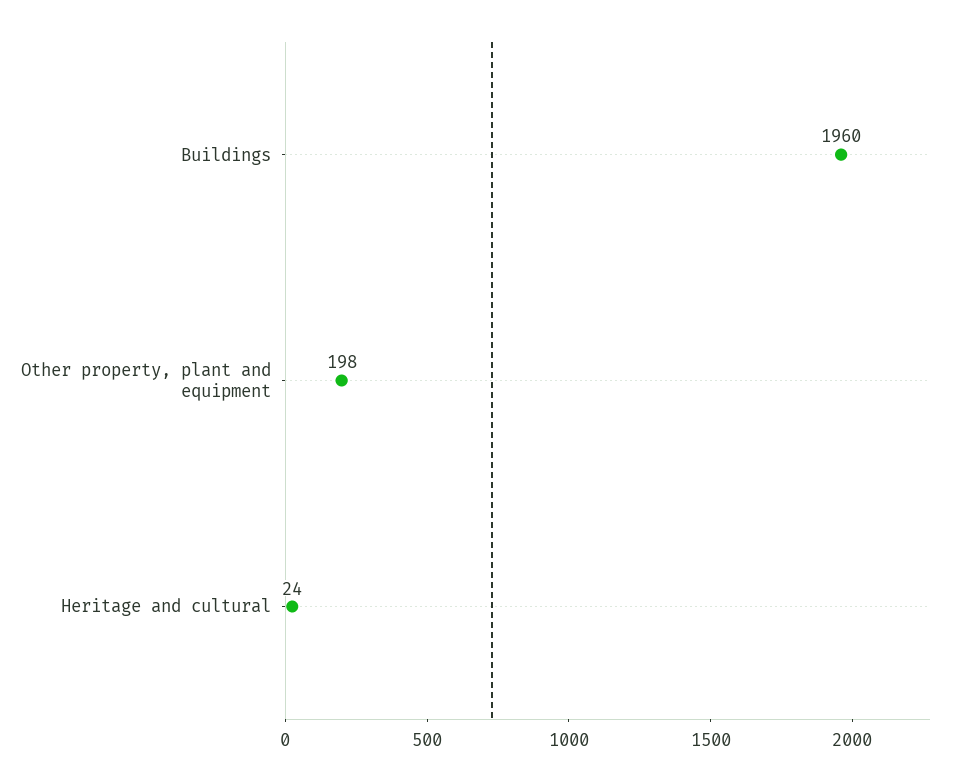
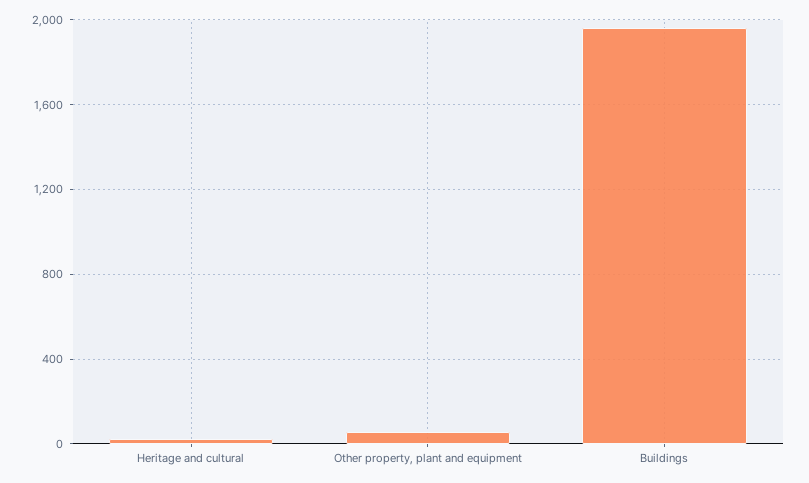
  {
    "Buildings": 1960,
-   "Other property, plant and equipment": 198,
+   "Other property, plant and equipment": 50,
    "Heritage and cultural": 24
  }

